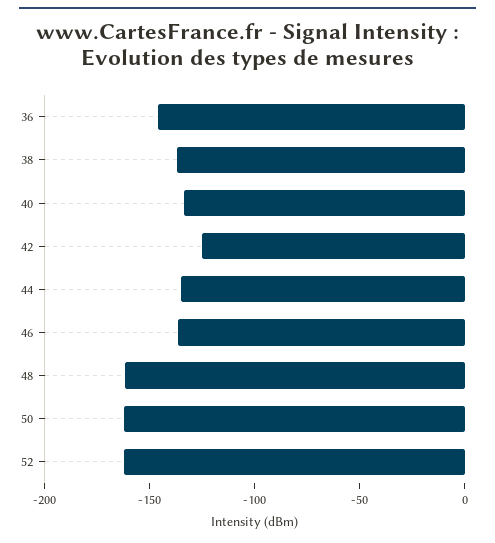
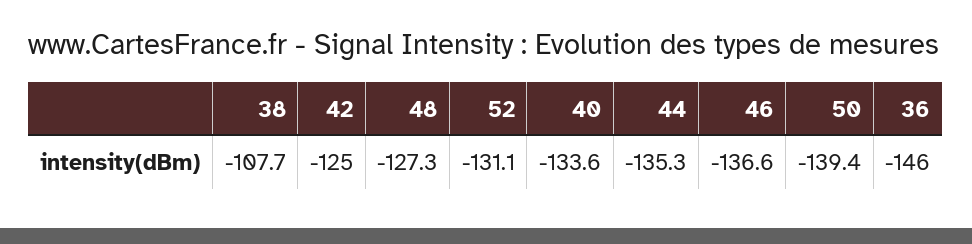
  {
    "36": -146,
-   "38": -140,
+   "38": -107.7,
    "40": -133.6,
    "42": -125,
    "44": -135.3,
    "46": -136.6,
-   "48": -160,
+   "48": -127.3,
-   "50": -160,
+   "50": -139.4,
-   "52": -160
+   "52": -131.1
  }

